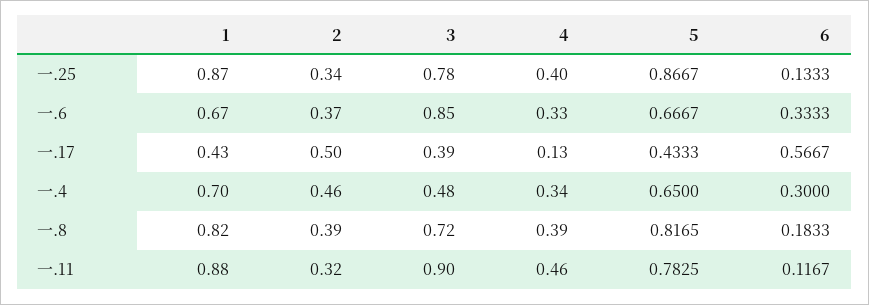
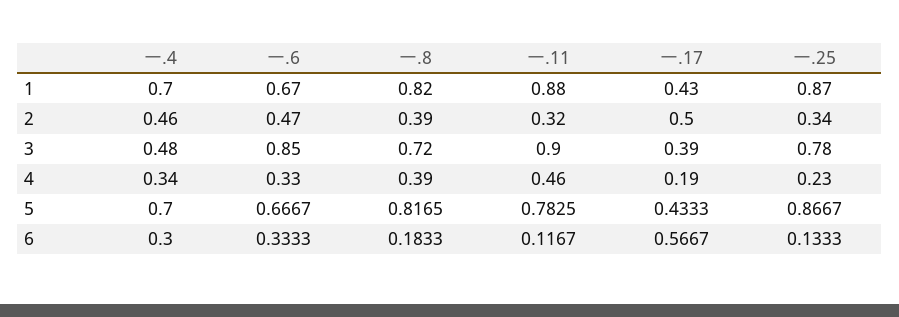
  {
    "1": {
      "一.25": 0.87,
      "一.6": 0.67,
      "一.17": 0.43,
      "一.4": 0.7,
      "一.8": 0.82,
      "一.11": 0.88
    },
    "2": {
      "一.25": 0.34,
-     "一.6": 0.37,
+     "一.6": 0.47,
      "一.17": 0.5,
      "一.4": 0.46,
      "一.8": 0.39,
      "一.11": 0.32
    },
    "3": {
      "一.25": 0.78,
      "一.6": 0.85,
      "一.17": 0.39,
      "一.4": 0.48,
      "一.8": 0.72,
      "一.11": 0.9
    },
    "4": {
-     "一.25": 0.4,
+     "一.25": 0.23,
      "一.6": 0.33,
-     "一.17": 0.13,
+     "一.17": 0.19,
      "一.4": 0.34,
      "一.8": 0.39,
      "一.11": 0.46
    },
    "5": {
      "一.25": 0.8667,
      "一.6": 0.6667,
      "一.17": 0.4333,
-     "一.4": 0.65,
+     "一.4": 0.7,
      "一.8": 0.8165,
      "一.11": 0.7825
    },
    "6": {
      "一.25": 0.1333,
      "一.6": 0.3333,
      "一.17": 0.5667,
      "一.4": 0.3,
      "一.8": 0.1833,
      "一.11": 0.1167
    }
  }

